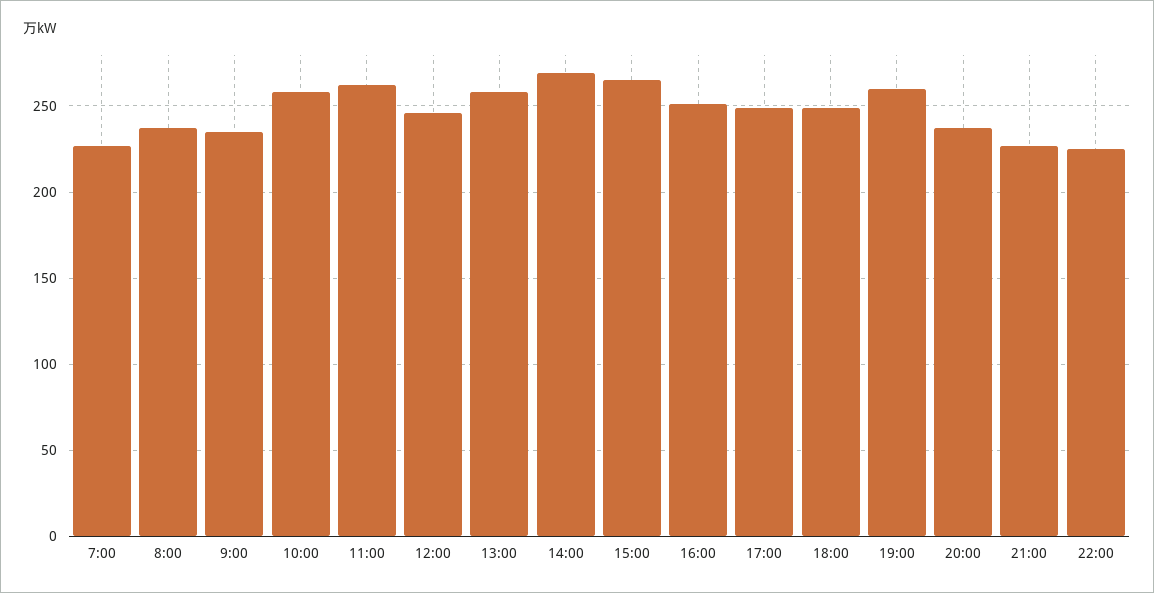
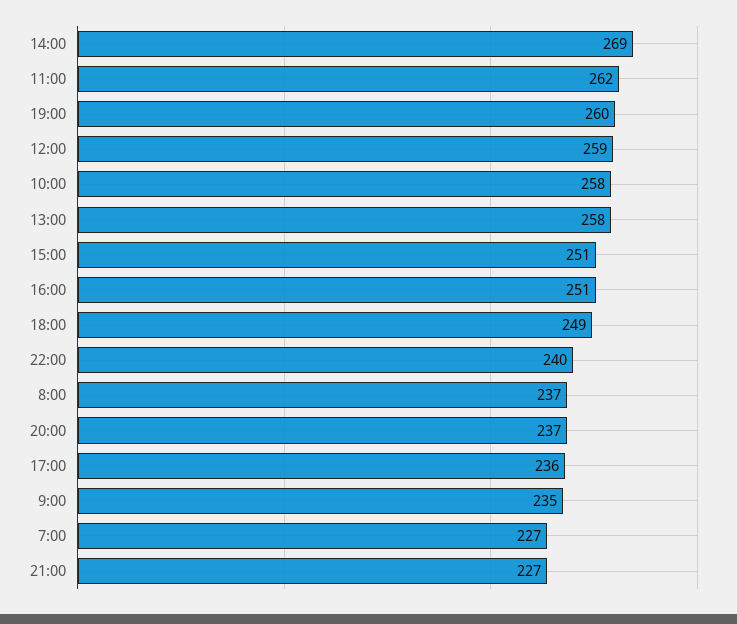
  {
    "7:00": 227,
    "8:00": 237,
    "9:00": 235,
    "10:00": 258,
    "11:00": 262,
-   "12:00": 245,
+   "12:00": 259,
    "13:00": 258,
    "14:00": 269,
-   "15:00": 265,
+   "15:00": 251,
    "16:00": 251,
-   "17:00": 250,
+   "17:00": 236,
    "18:00": 249,
    "19:00": 260,
    "20:00": 237,
    "21:00": 227,
-   "22:00": 225
+   "22:00": 240
  }

